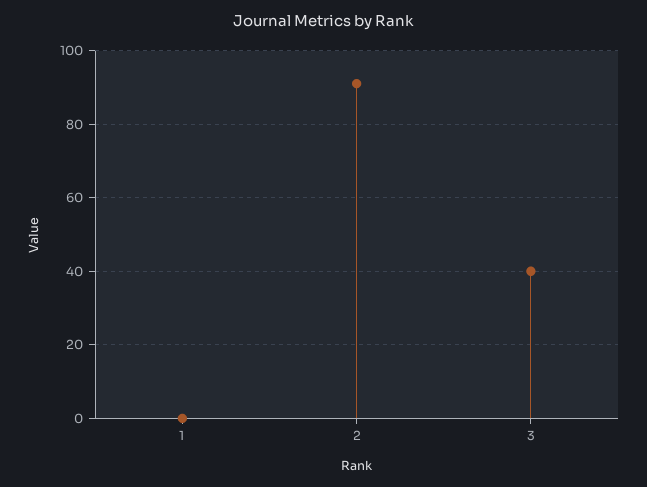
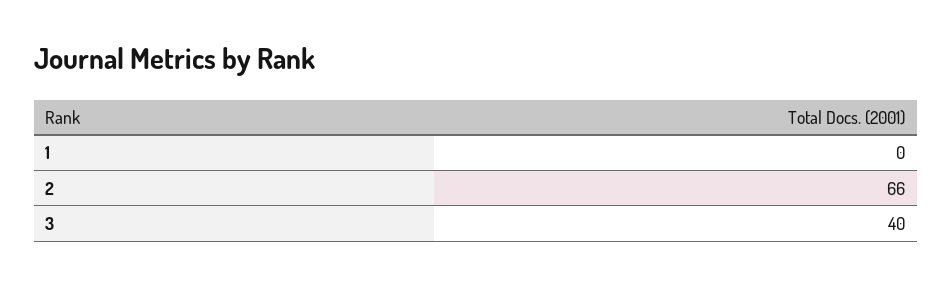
  {
    "1": 0,
-   "2": 90,
+   "2": 66,
    "3": 40
  }

